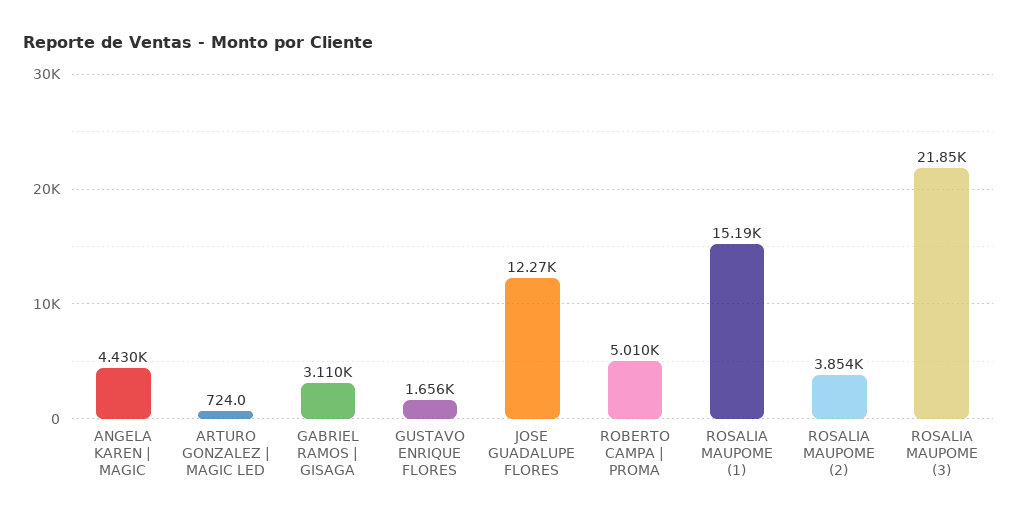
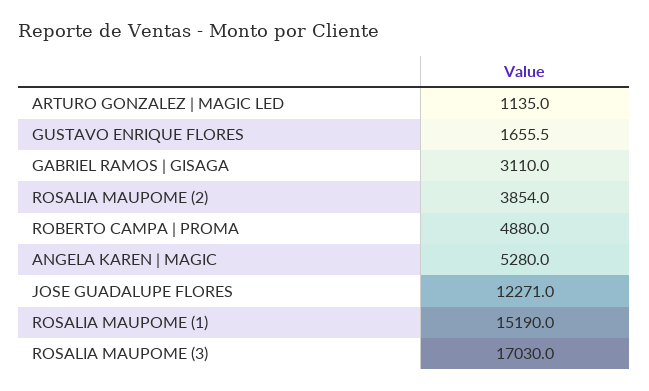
  {
-   "ANGELA KAREN | MAGIC": 4430,
+   "ANGELA KAREN | MAGIC": 5280,
-   "ARTURO GONZALEZ | MAGIC LED": 724,
+   "ARTURO GONZALEZ | MAGIC LED": 1135,
    "GABRIEL RAMOS | GISAGA": 3110,
    "GUSTAVO ENRIQUE FLORES": 1655.5,
    "JOSE GUADALUPE FLORES": 12271,
-   "ROBERTO CAMPA | PROMA": 5010,
+   "ROBERTO CAMPA | PROMA": 4880,
    "ROSALIA MAUPOME (1)": 15190,
    "ROSALIA MAUPOME (2)": 3854,
-   "ROSALIA MAUPOME (3)": 21850
+   "ROSALIA MAUPOME (3)": 17030
  }

